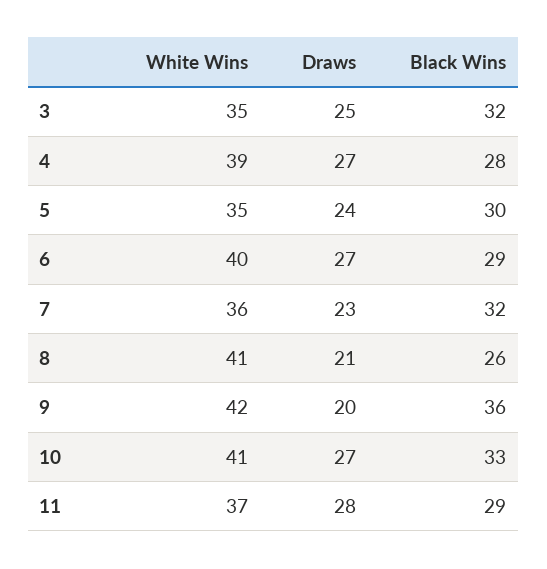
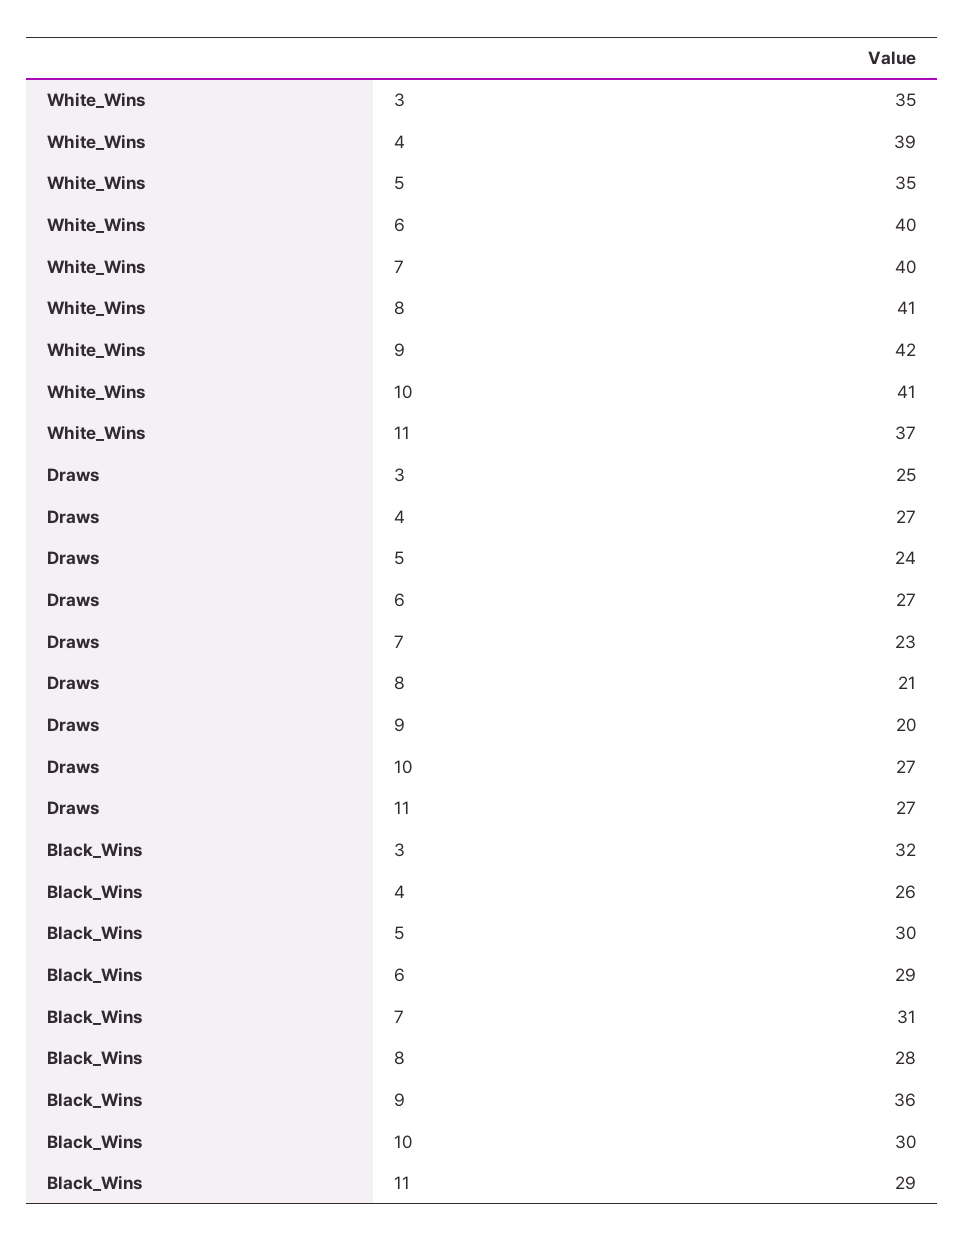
  {
    "White Wins": {
      "3": 35,
      "4": 39,
      "5": 35,
      "6": 40,
-     "7": 36,
+     "7": 40,
      "8": 41,
      "9": 42,
      "10": 41,
      "11": 37
    },
    "Draws": {
      "3": 25,
      "4": 27,
      "5": 24,
      "6": 27,
      "7": 23,
      "8": 21,
      "9": 20,
      "10": 27,
-     "11": 28
+     "11": 27
    },
    "Black Wins": {
      "3": 32,
-     "4": 28,
+     "4": 26,
      "5": 30,
      "6": 29,
-     "7": 32,
+     "7": 31,
-     "8": 26,
+     "8": 28,
      "9": 36,
-     "10": 33,
+     "10": 30,
      "11": 29
    }
  }

